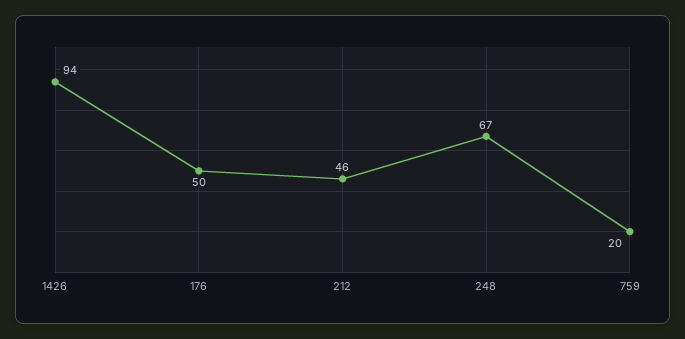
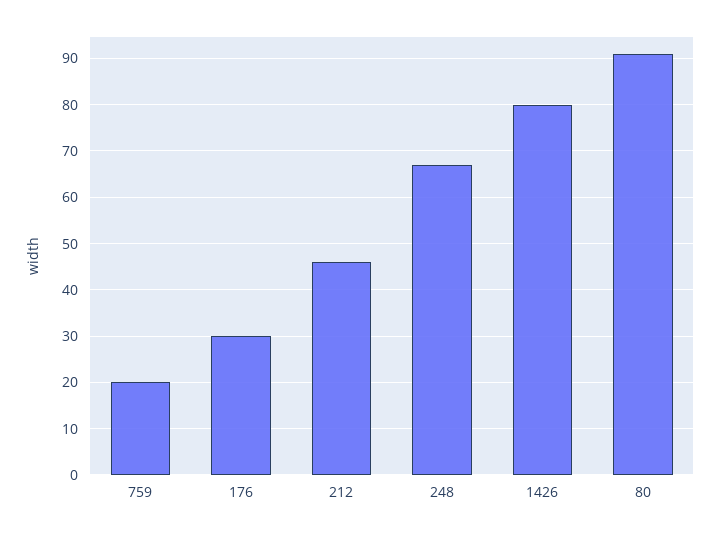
  {
-   "1426": 94,
+   "1426": 80,
-   "176": 50,
+   "176": 30,
    "212": 46,
    "248": 67,
-   "759": 20
+   "759": 20,
+   "80": 90
  }

